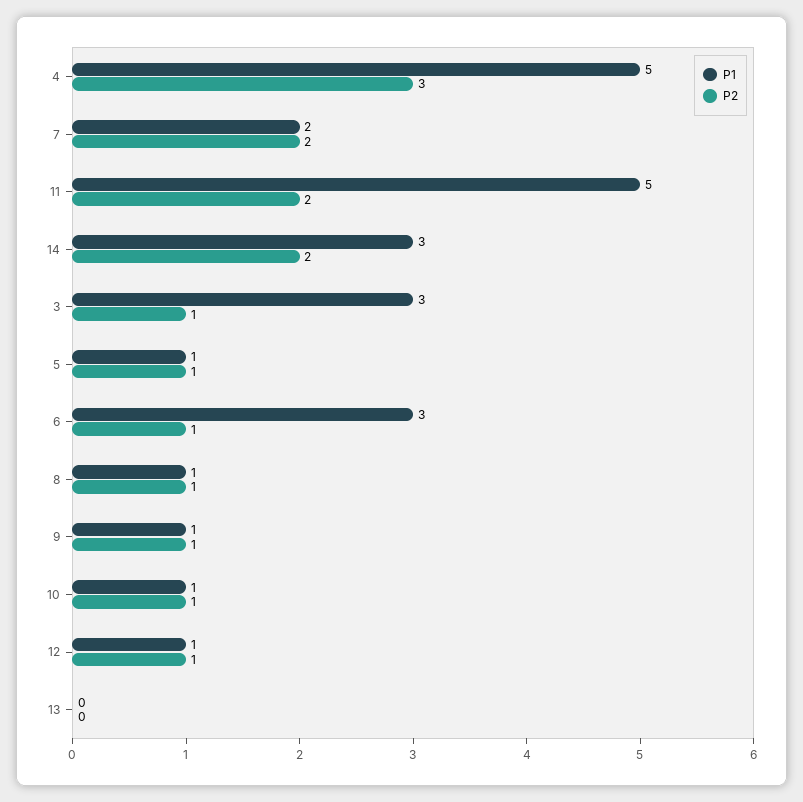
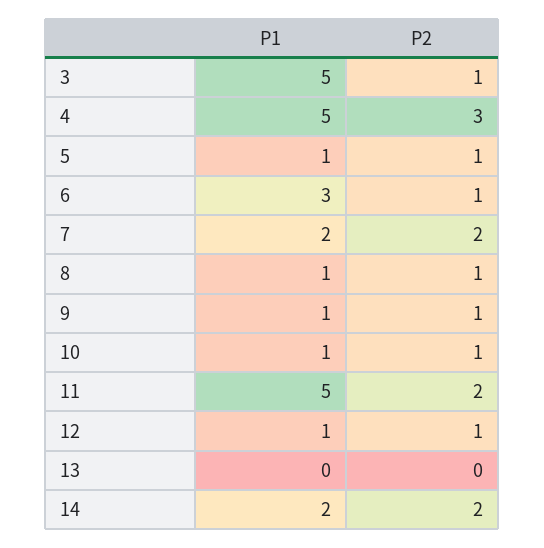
  {
    "P1": {
      "4": 5,
      "7": 2,
      "11": 5,
-     "14": 3,
+     "14": 2,
-     "3": 3,
+     "3": 5,
      "5": 1,
      "6": 3,
      "8": 1,
      "9": 1,
      "10": 1,
      "12": 1,
      "13": 0
    },
    "P2": {
      "4": 3,
      "7": 2,
      "11": 2,
      "14": 2,
      "3": 1,
      "5": 1,
      "6": 1,
      "8": 1,
      "9": 1,
      "10": 1,
      "12": 1,
      "13": 0
    }
  }

